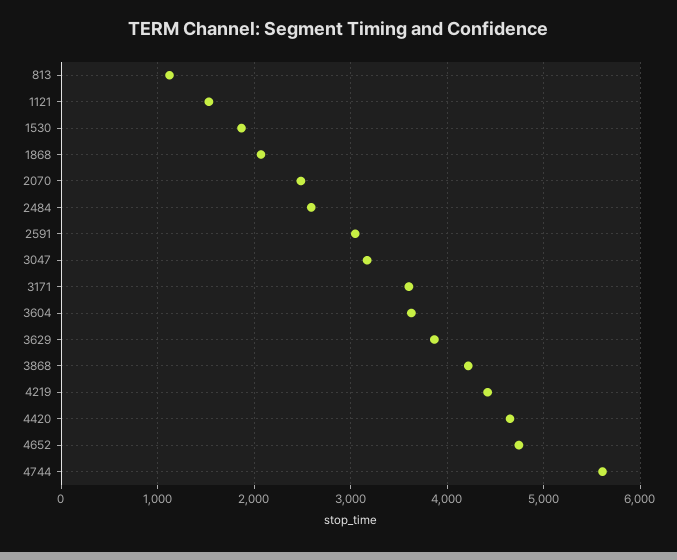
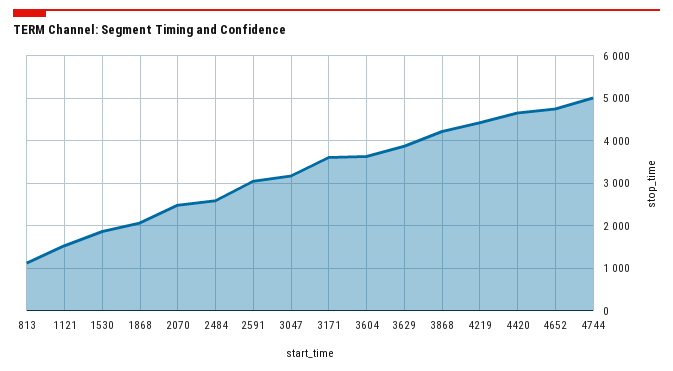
  {
    "813": 1100,
    "1121": 1500,
    "1530": 1900,
    "1868": 2100,
    "2070": 2500,
    "2484": 2600,
    "2591": 3000,
    "3047": 3200,
    "3171": 3600,
    "3604": 3600,
    "3629": 3900,
    "3868": 4200,
    "4219": 4400,
    "4420": 4700,
    "4652": 4700,
-   "4744": 5600
+   "4744": 5000
  }

